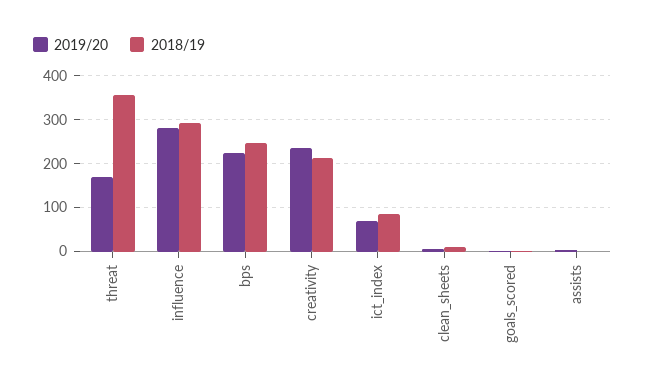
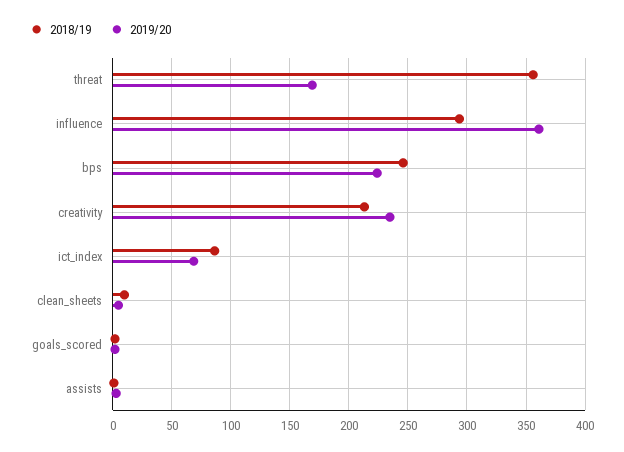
  {
    "2019/20": {
      "threat": 170,
-     "influence": 280,
+     "influence": 360,
      "bps": 220,
      "creativity": 230,
      "ict_index": 70,
      "clean_sheets": 10,
      "goals_scored": 0,
      "assists": 0
    },
    "2018/19": {
      "threat": 360,
      "influence": 290,
      "bps": 250,
      "creativity": 210,
      "ict_index": 90,
      "clean_sheets": 10,
      "goals_scored": 0,
      "assists": 0
    }
  }

